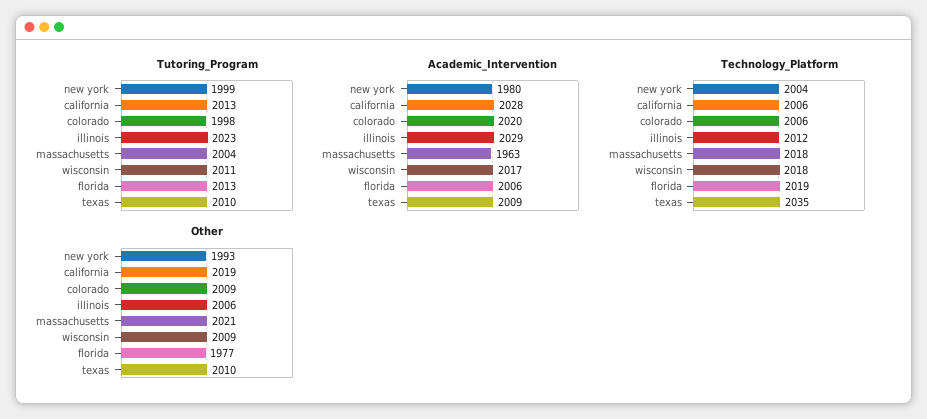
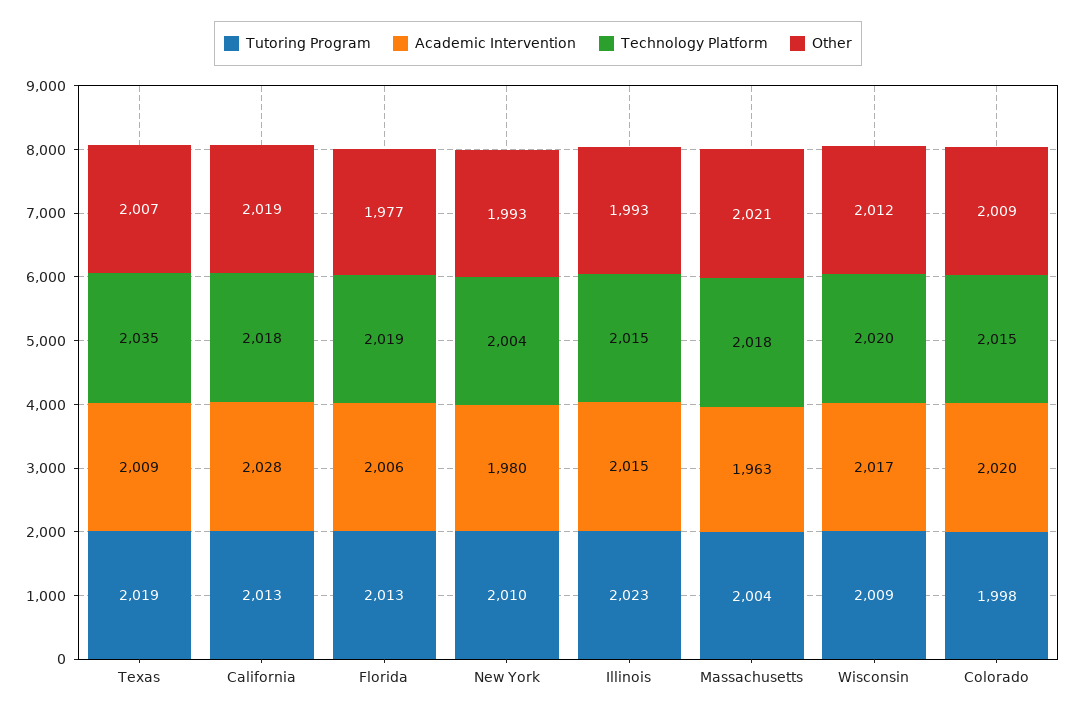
  {
    "Tutoring_Program": {
-     "new york": 1999,
+     "new york": 2010,
      "california": 2013,
      "colorado": 1998,
      "illinois": 2023,
      "massachusetts": 2004,
-     "wisconsin": 2011,
+     "wisconsin": 2009,
      "florida": 2013,
-     "texas": 2010
+     "texas": 2019
    },
    "Academic_Intervention": {
      "new york": 1980,
      "california": 2028,
      "colorado": 2020,
-     "illinois": 2029,
+     "illinois": 2015,
      "massachusetts": 1963,
      "wisconsin": 2017,
      "florida": 2006,
      "texas": 2009
    },
    "Technology_Platform": {
      "new york": 2004,
-     "california": 2006,
+     "california": 2018,
-     "colorado": 2006,
+     "colorado": 2015,
-     "illinois": 2012,
+     "illinois": 2015,
      "massachusetts": 2018,
-     "wisconsin": 2018,
+     "wisconsin": 2020,
      "florida": 2019,
      "texas": 2035
    },
    "Other": {
      "new york": 1993,
      "california": 2019,
      "colorado": 2009,
-     "illinois": 2006,
+     "illinois": 1993,
      "massachusetts": 2021,
-     "wisconsin": 2009,
+     "wisconsin": 2012,
      "florida": 1977,
-     "texas": 2010
+     "texas": 2007
    }
  }

